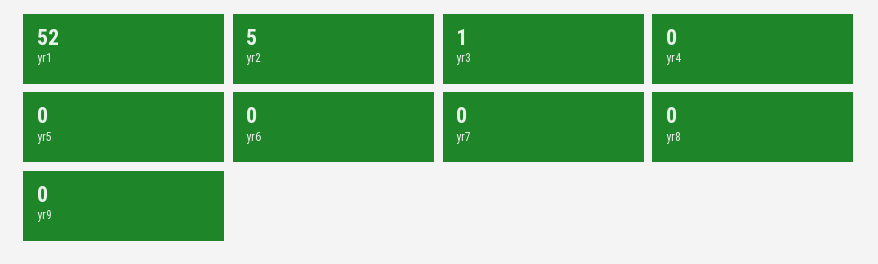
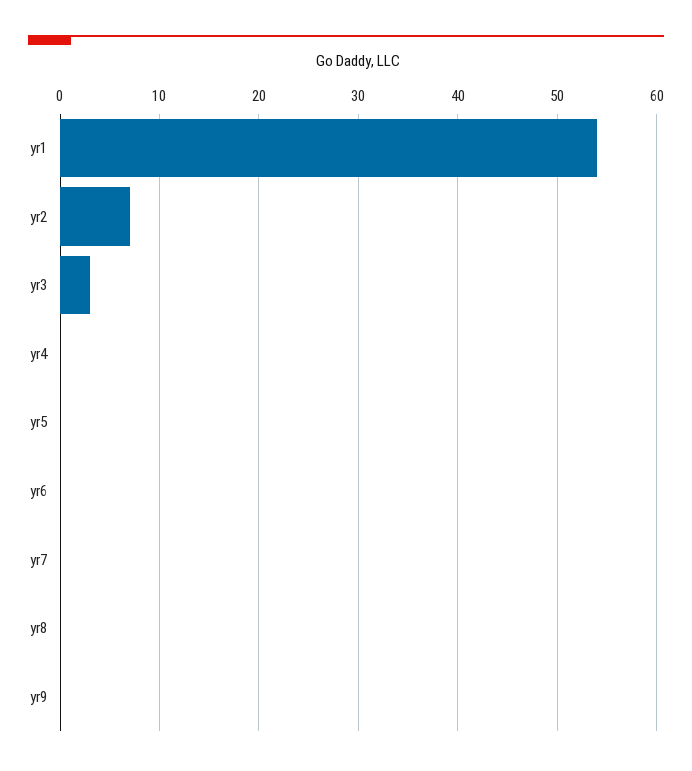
  {
-   "yr1": 52,
+   "yr1": 54,
-   "yr2": 5,
+   "yr2": 7,
-   "yr3": 1,
+   "yr3": 3,
    "yr4": 0,
    "yr5": 0,
    "yr6": 0,
    "yr7": 0,
    "yr8": 0,
    "yr9": 0
  }

